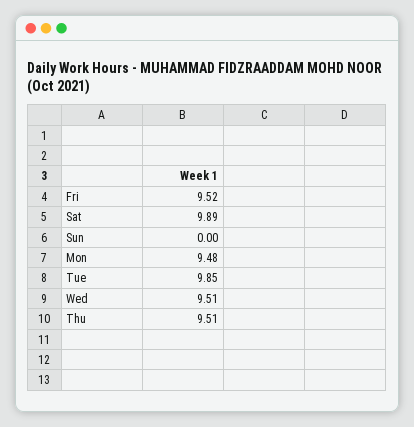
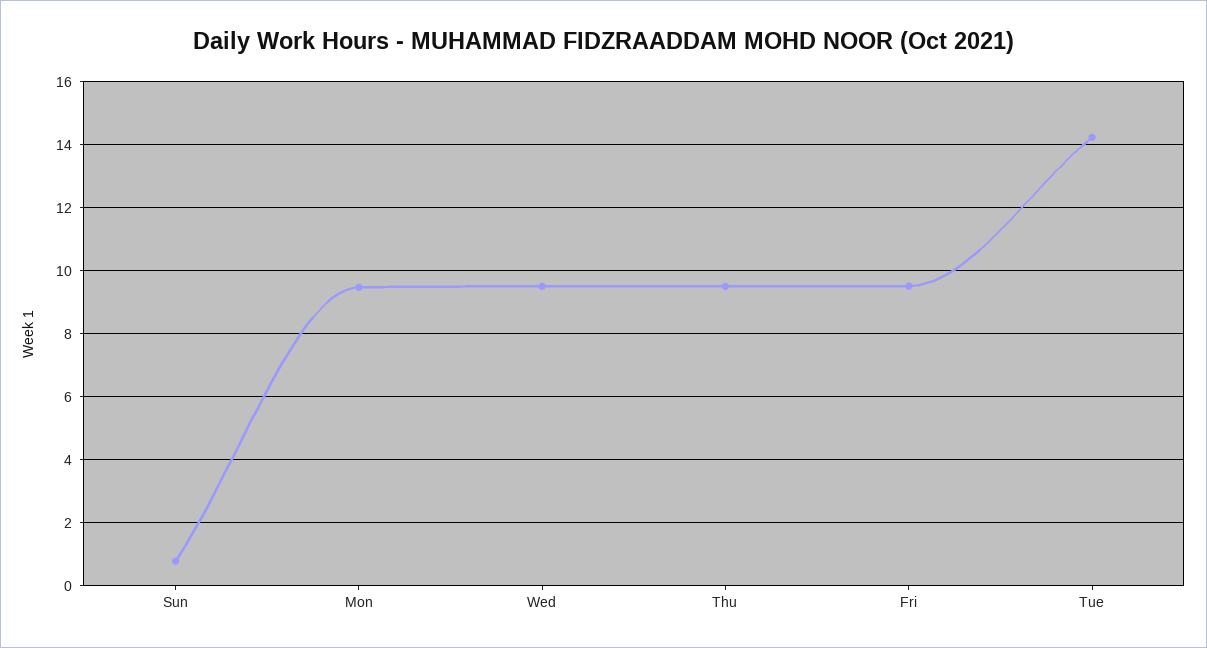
  {
    "Fri": 9.52,
-   "Sat": 9.89,
-   "Sun": 0,
+   "Sun": 0.8,
    "Mon": 9.48,
-   "Tue": 9.85,
+   "Tue": 14.2,
    "Wed": 9.51,
    "Thu": 9.51
  }

